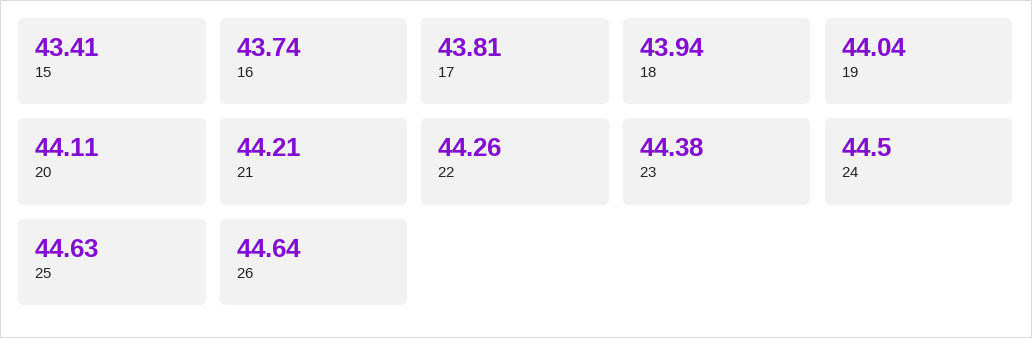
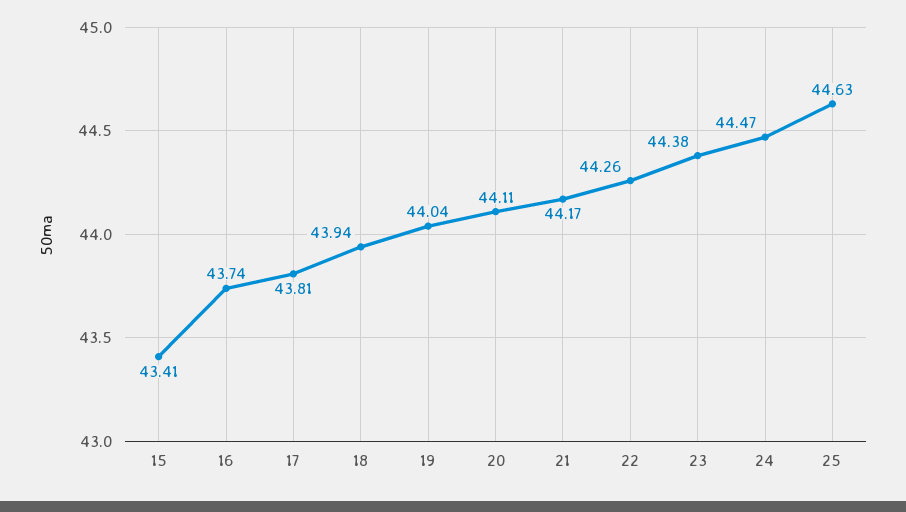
  {
    "15": 43.41,
    "16": 43.74,
    "17": 43.81,
    "18": 43.94,
    "19": 44.04,
    "20": 44.11,
-   "21": 44.21,
+   "21": 44.17,
    "22": 44.26,
    "23": 44.38,
-   "24": 44.5,
+   "24": 44.47,
-   "25": 44.63,
+   "25": 44.63
-   "26": 44.64
  }

